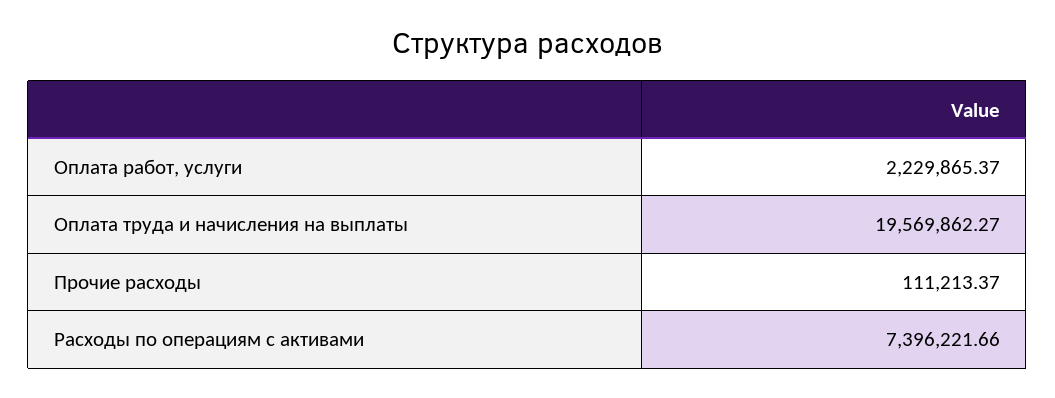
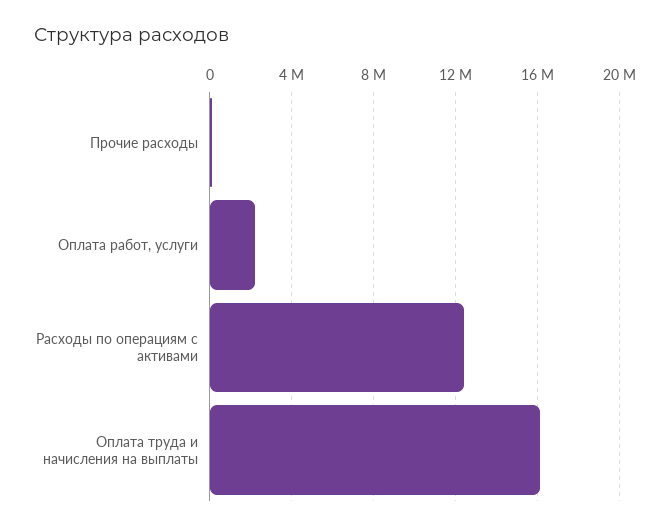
  {
    "Оплата работ, услуги": 2229865.37,
-   "Оплата труда и начисления на выплаты": 19569862.27,
+   "Оплата труда и начисления на выплаты": 16000000,
    "Прочие расходы": 111213.37,
-   "Расходы по операциям с активами": 7396221.66
+   "Расходы по операциям с активами": 12500000
  }

